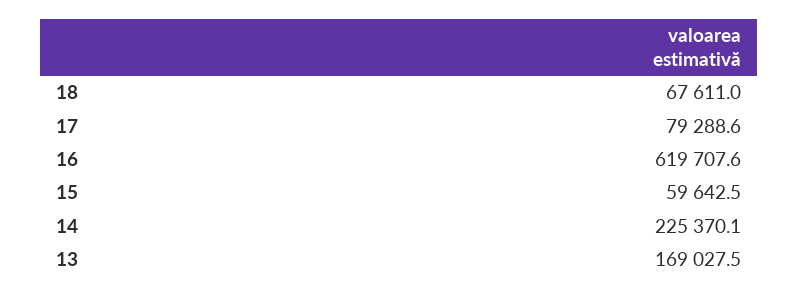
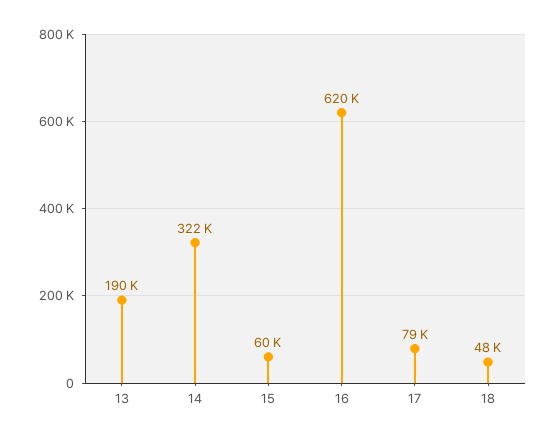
  {
-   "18": 67611,
+   "18": 48000,
    "17": 79288.6,
    "16": 619707.6,
    "15": 59642.5,
-   "14": 225370.1,
+   "14": 322000,
-   "13": 169027.5
+   "13": 190000
  }

